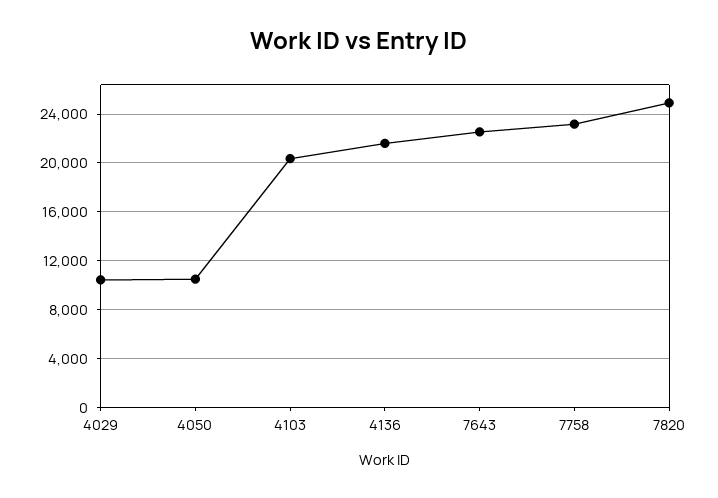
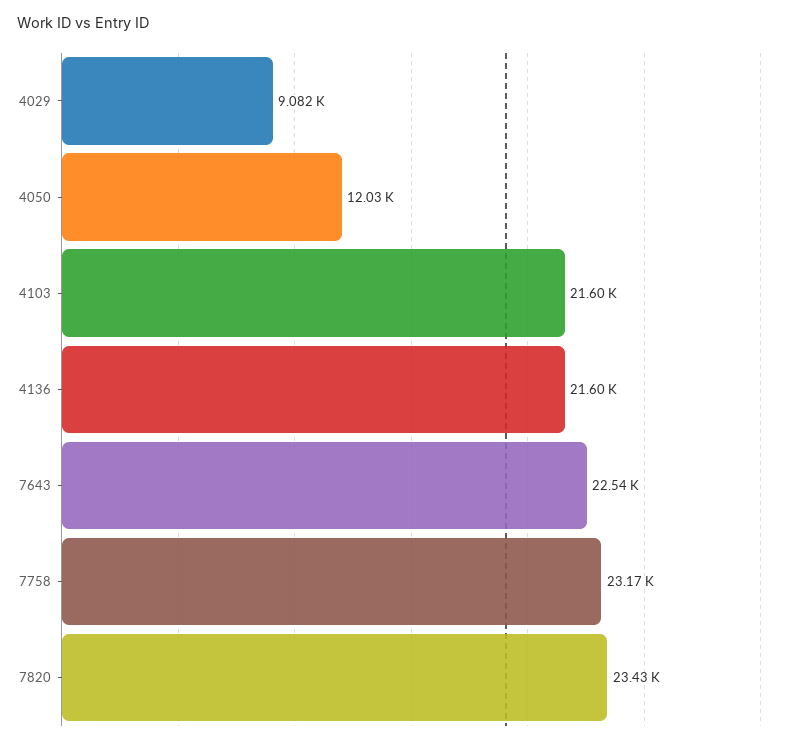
  {
-   "4029": 10500,
+   "4029": 9082,
-   "4050": 10500,
+   "4050": 12030,
-   "4103": 20500,
+   "4103": 21600,
    "4136": 21600,
    "7643": 22540,
    "7758": 23170,
-   "7820": 25000
+   "7820": 23430
  }

